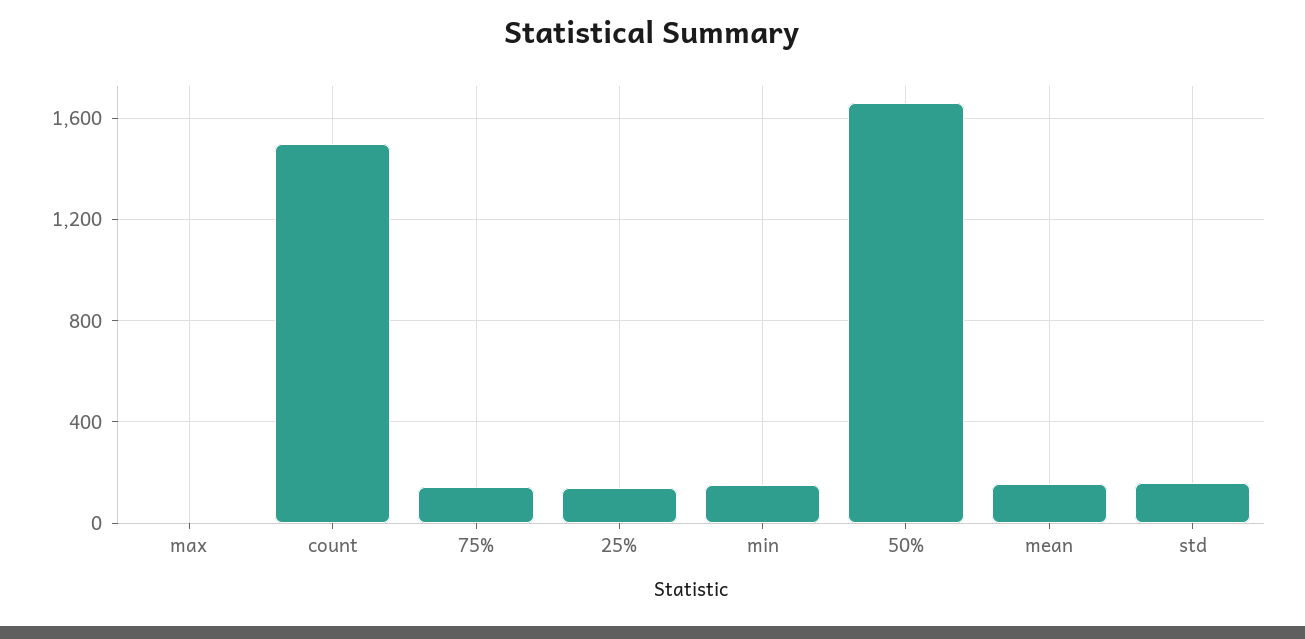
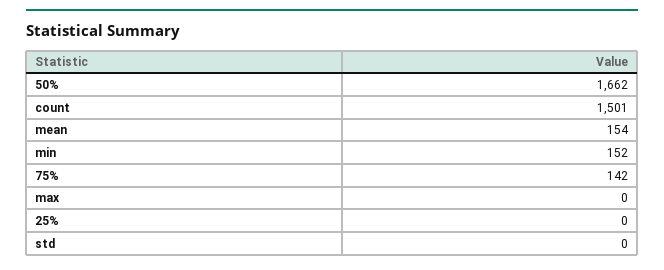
  {
    "max": 0,
    "count": 1501,
    "75%": 142,
-   "25%": 150,
+   "25%": 0,
    "min": 152,
    "50%": 1662,
    "mean": 154,
-   "std": 150
+   "std": 0
  }

